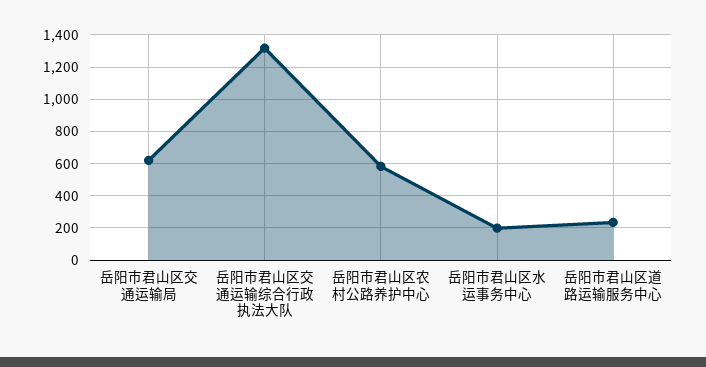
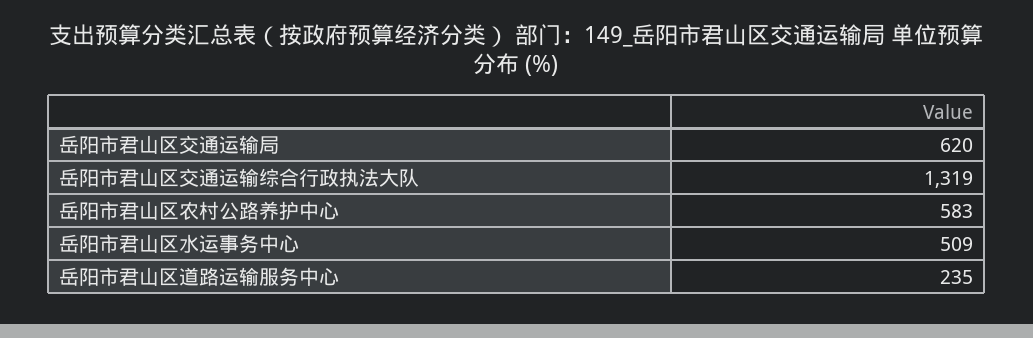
  {
    "岳阳市君山区交通运输局": 620,
    "岳阳市君山区交通运输综合行政执法大队": 1319,
    "岳阳市君山区农村公路养护中心": 583,
-   "岳阳市君山区水运事务中心": 200,
+   "岳阳市君山区水运事务中心": 509,
    "岳阳市君山区道路运输服务中心": 235
  }

